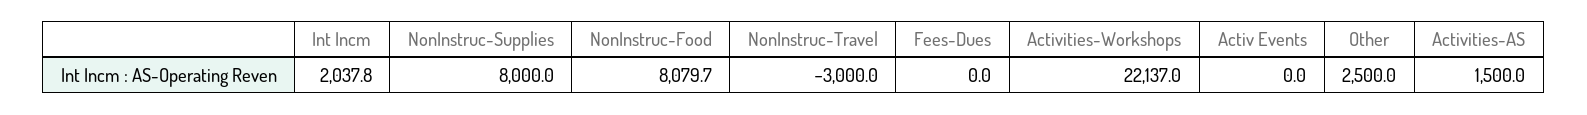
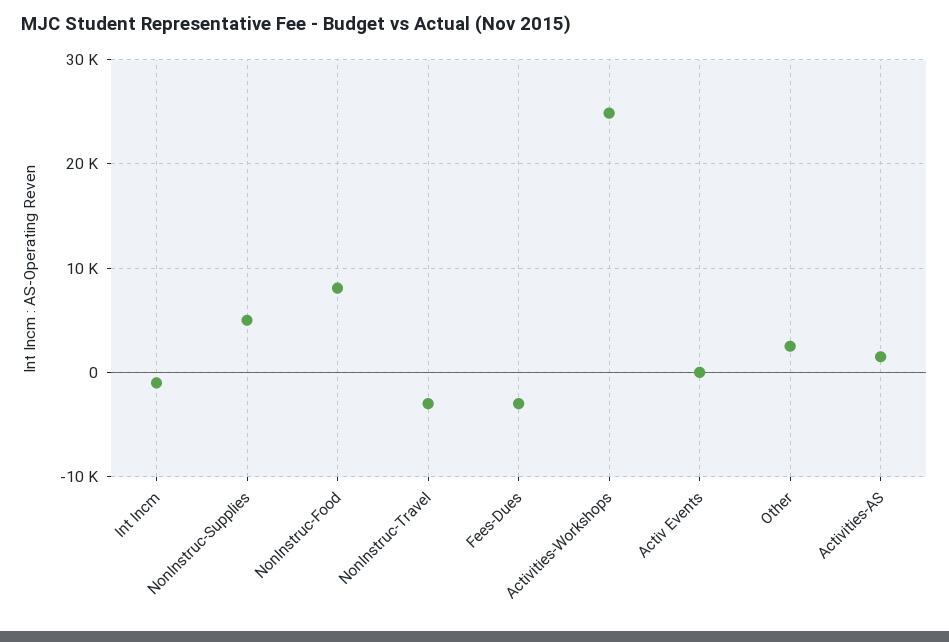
  {
-   "Int Incm": 2037.8,
+   "Int Incm": -1000,
-   "NonInstruc-Supplies": 8000,
+   "NonInstruc-Supplies": 5000,
    "NonInstruc-Food": 8079.7,
    "NonInstruc-Travel": -3000,
-   "Fees-Dues": 0,
+   "Fees-Dues": -3000,
-   "Activities-Workshops": 22137,
+   "Activities-Workshops": 25000,
    "Activ Events": 0,
    "Other": 2500,
    "Activities-AS": 1500
  }

